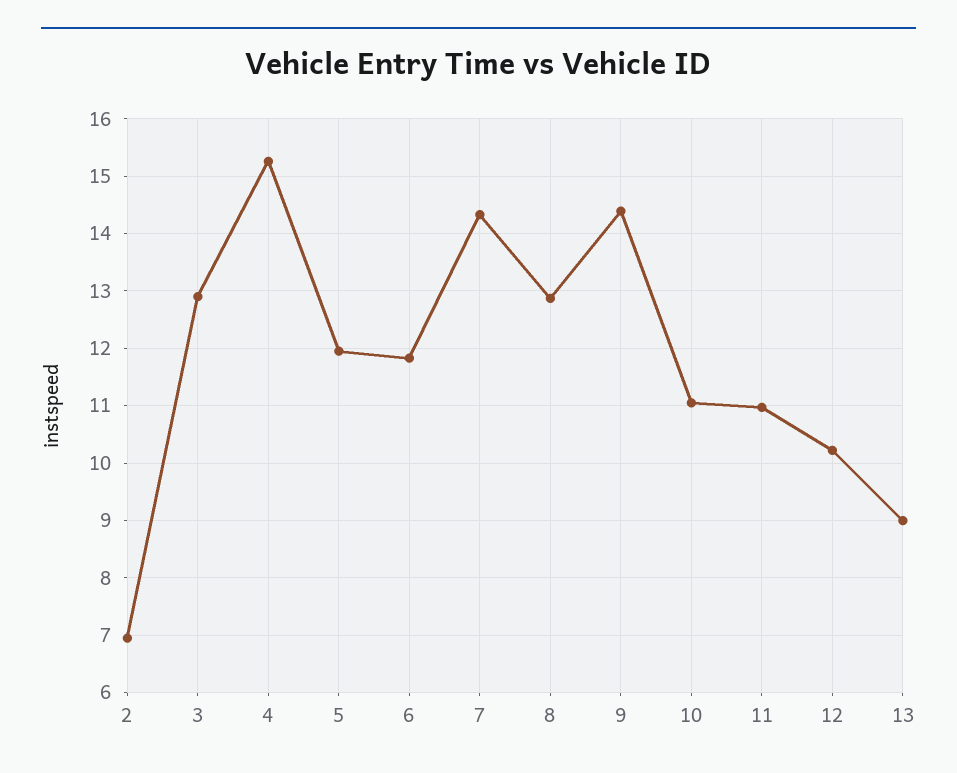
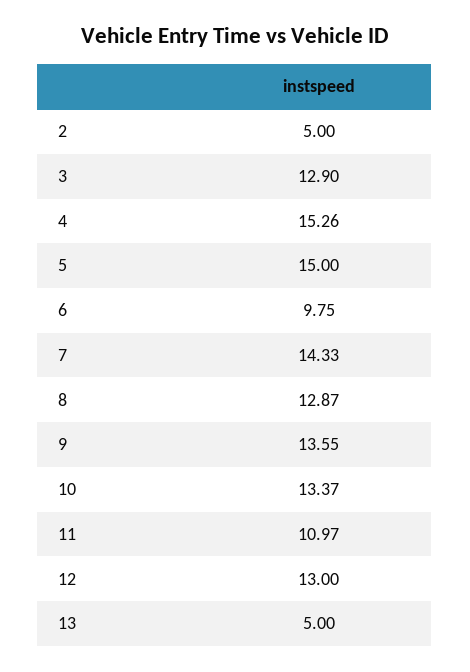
  {
-   "2": 7,
+   "2": 5,
    "3": 12.9,
    "4": 15.26,
-   "5": 12,
+   "5": 15,
-   "6": 11.8,
+   "6": 9.75,
    "7": 14.33,
    "8": 12.87,
-   "9": 14.4,
+   "9": 13.55,
-   "10": 11,
+   "10": 13.37,
    "11": 10.97,
-   "12": 10.2,
+   "12": 13,
-   "13": 9
+   "13": 5
  }

